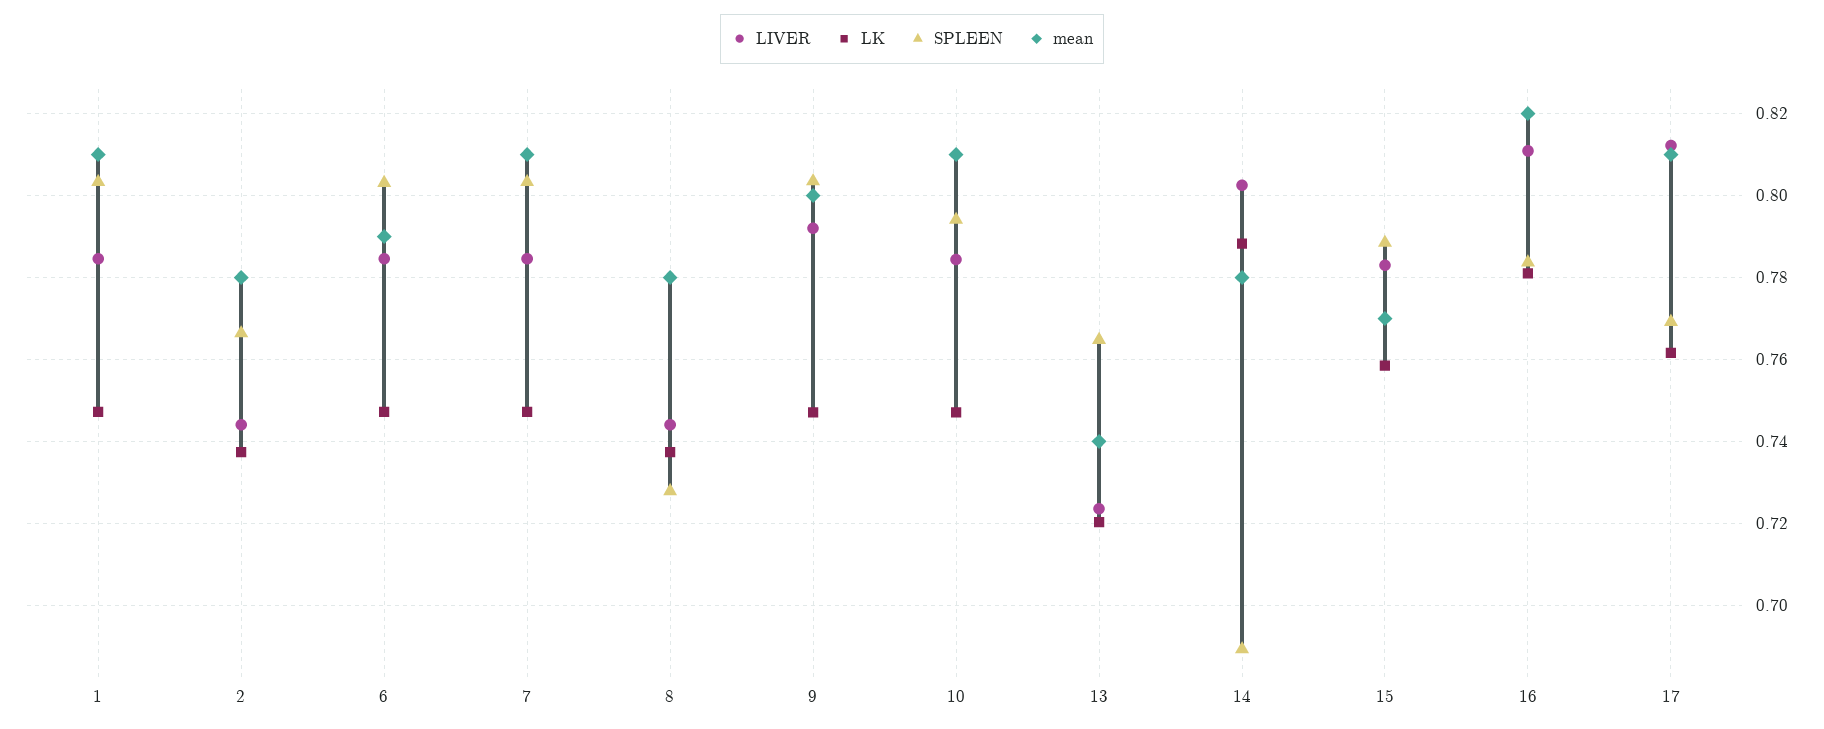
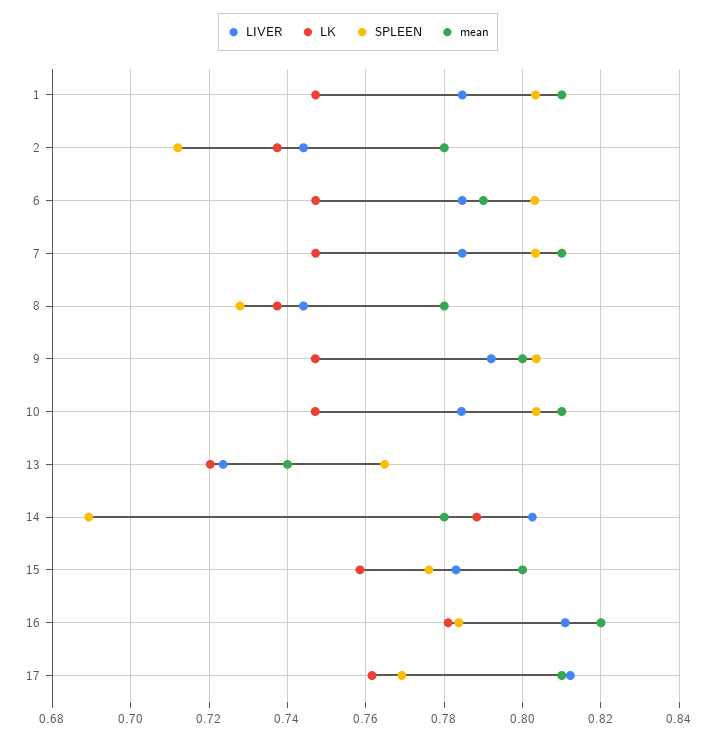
  {
    "LIVER": {
      "1": 0.784,
      "2": 0.744,
      "6": 0.784,
      "7": 0.784,
      "8": 0.744,
      "9": 0.792,
      "10": 0.784,
      "13": 0.724,
      "14": 0.802,
      "15": 0.784,
      "16": 0.81,
      "17": 0.812
    },
    "LK": {
      "1": 0.748,
      "2": 0.738,
      "6": 0.748,
      "7": 0.748,
      "8": 0.738,
      "9": 0.748,
      "10": 0.748,
      "13": 0.72,
      "14": 0.788,
      "15": 0.758,
      "16": 0.782,
      "17": 0.762
    },
    "SPLEEN": {
      "1": 0.804,
-     "2": 0.766,
+     "2": 0.712,
      "6": 0.804,
      "7": 0.804,
      "8": 0.728,
      "9": 0.804,
-     "10": 0.794,
+     "10": 0.804,
      "13": 0.764,
      "14": 0.69,
-     "15": 0.788,
+     "15": 0.776,
      "16": 0.784,
      "17": 0.77
    },
    "mean": {
      "1": 0.81,
      "2": 0.78,
      "6": 0.79,
      "7": 0.81,
      "8": 0.78,
      "9": 0.8,
      "10": 0.81,
      "13": 0.74,
      "14": 0.78,
-     "15": 0.77,
+     "15": 0.8,
      "16": 0.82,
      "17": 0.81
    }
  }

